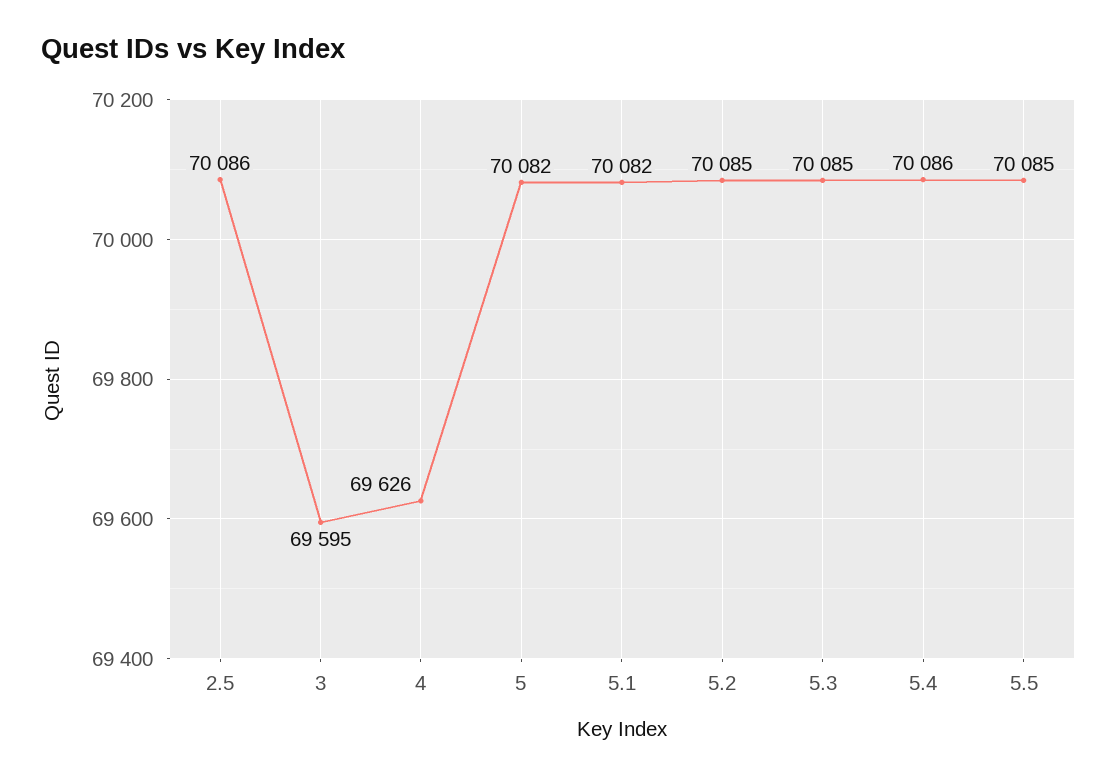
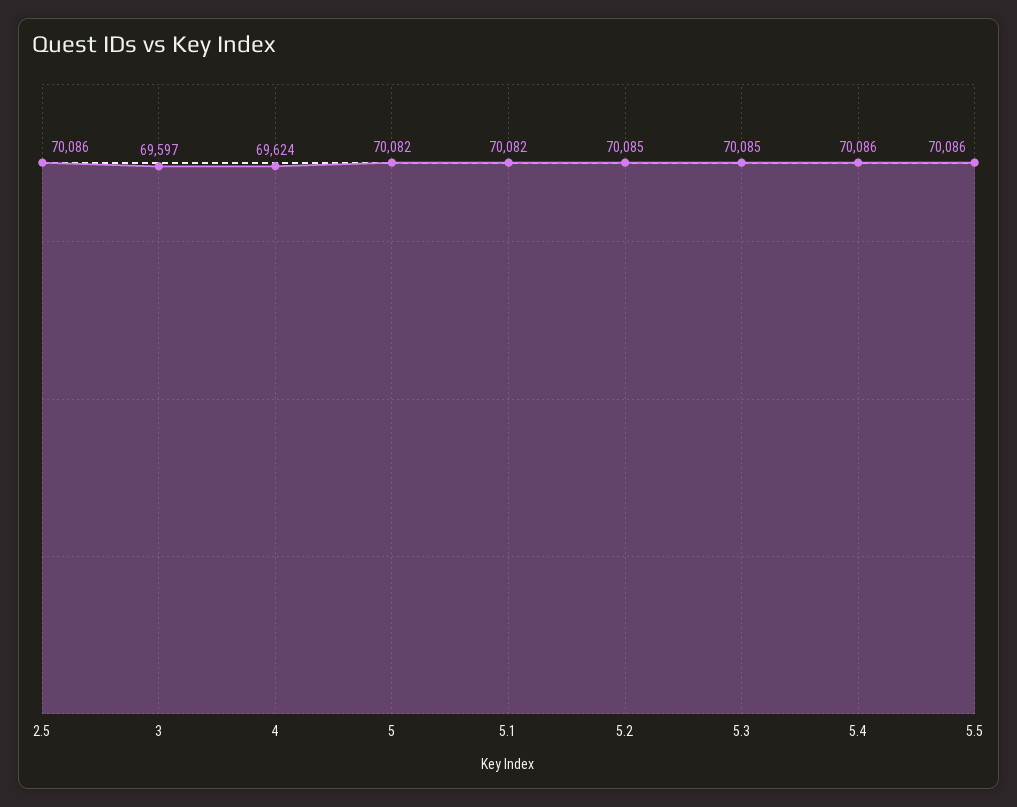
  {
    "2.5": 70086,
-   "3": 69595,
+   "3": 69597,
-   "4": 69626,
+   "4": 69624,
    "5": 70082,
    "5.1": 70082,
    "5.2": 70085,
    "5.3": 70085,
    "5.4": 70086,
-   "5.5": 70085
+   "5.5": 70086
  }

